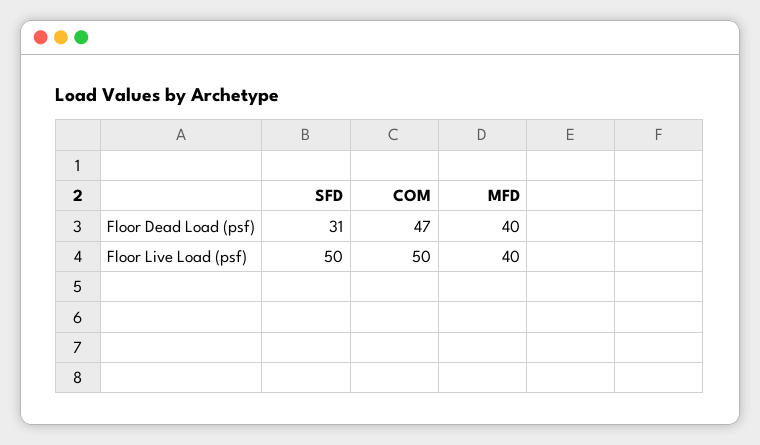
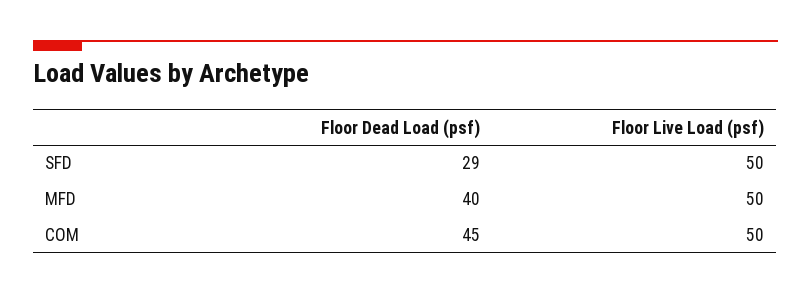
  {
    "SFD": {
-     "Floor Dead Load (psf)": 31,
+     "Floor Dead Load (psf)": 29,
      "Floor Live Load (psf)": 50
    },
    "COM": {
-     "Floor Dead Load (psf)": 47,
+     "Floor Dead Load (psf)": 45,
      "Floor Live Load (psf)": 50
    },
    "MFD": {
      "Floor Dead Load (psf)": 40,
-     "Floor Live Load (psf)": 40
+     "Floor Live Load (psf)": 50
    }
  }

